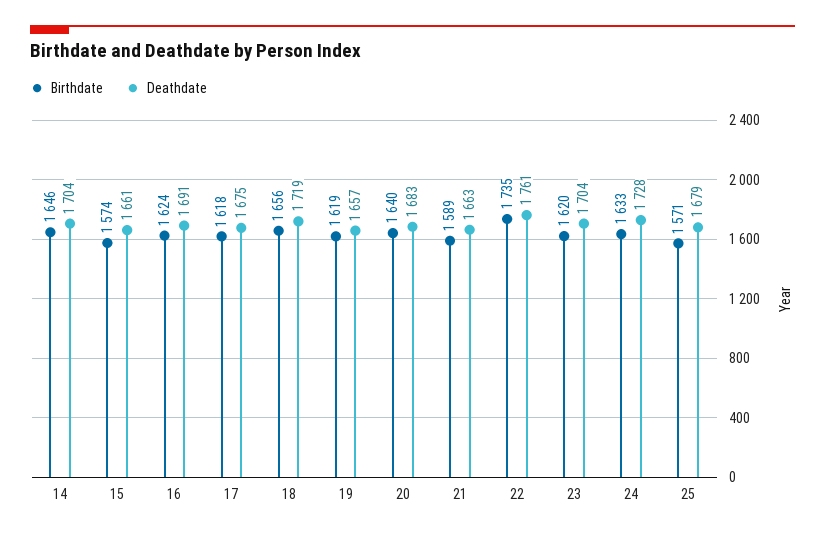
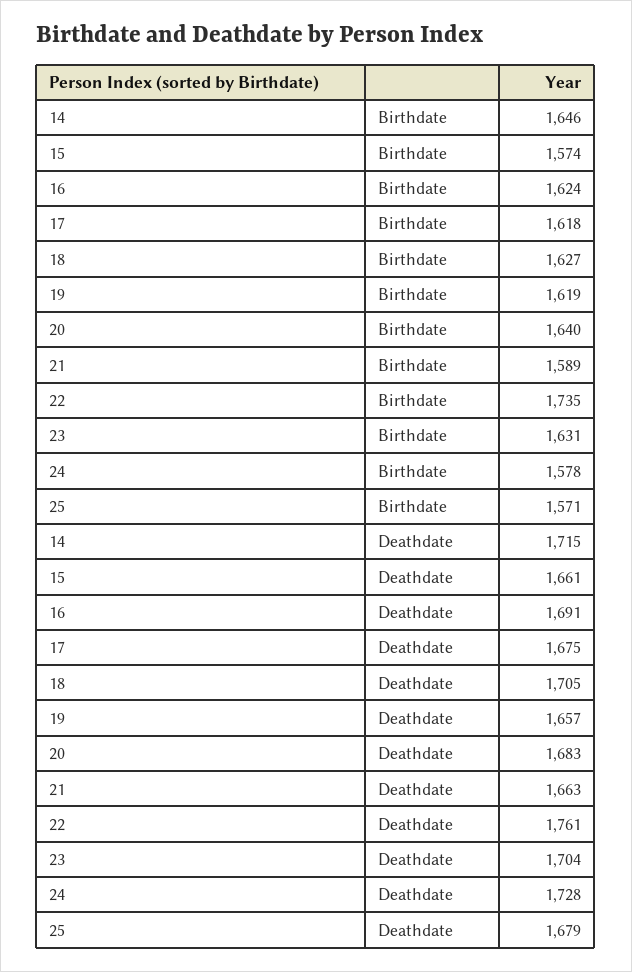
  {
    "Birthdate": {
      "14": 1646,
      "15": 1574,
      "16": 1624,
      "17": 1618,
-     "18": 1656,
+     "18": 1627,
      "19": 1619,
      "20": 1640,
      "21": 1589,
      "22": 1735,
-     "23": 1620,
+     "23": 1631,
-     "24": 1633,
+     "24": 1578,
      "25": 1571
    },
    "Deathdate": {
-     "14": 1704,
+     "14": 1715,
      "15": 1661,
      "16": 1691,
      "17": 1675,
-     "18": 1719,
+     "18": 1705,
      "19": 1657,
      "20": 1683,
      "21": 1663,
      "22": 1761,
      "23": 1704,
      "24": 1728,
      "25": 1679
    }
  }

